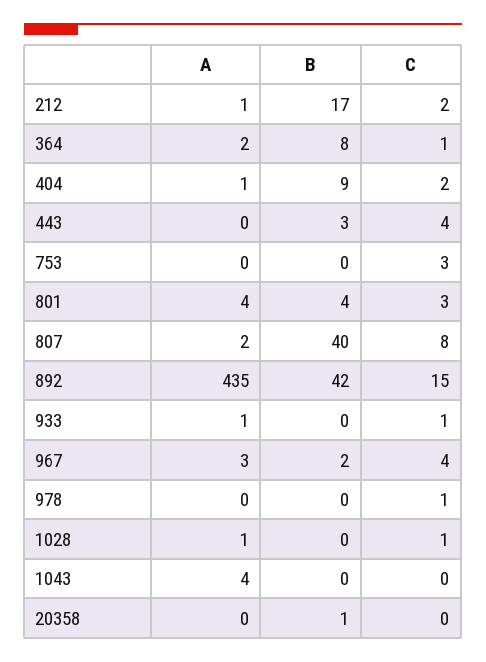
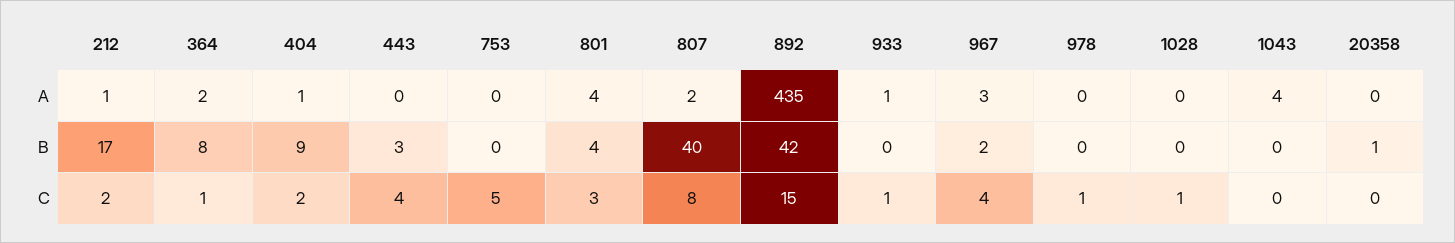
  {
    "A": {
      "212": 1,
      "364": 2,
      "404": 1,
      "443": 0,
      "753": 0,
      "801": 4,
      "807": 2,
      "892": 435,
      "933": 1,
      "967": 3,
      "978": 0,
-     "1028": 1,
+     "1028": 0,
      "1043": 4,
      "20358": 0
    },
    "B": {
      "212": 17,
      "364": 8,
      "404": 9,
      "443": 3,
      "753": 0,
      "801": 4,
      "807": 40,
      "892": 42,
      "933": 0,
      "967": 2,
      "978": 0,
      "1028": 0,
      "1043": 0,
      "20358": 1
    },
    "C": {
      "212": 2,
      "364": 1,
      "404": 2,
      "443": 4,
-     "753": 3,
+     "753": 5,
      "801": 3,
      "807": 8,
      "892": 15,
      "933": 1,
      "967": 4,
      "978": 1,
      "1028": 1,
      "1043": 0,
      "20358": 0
    }
  }

